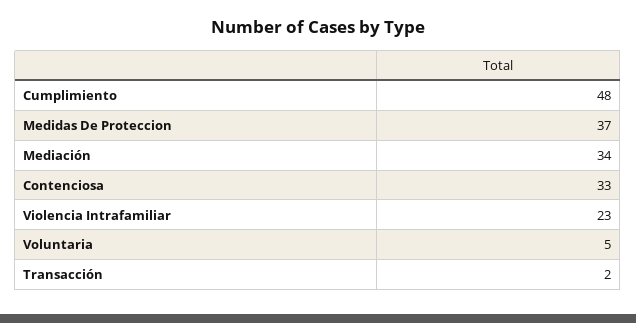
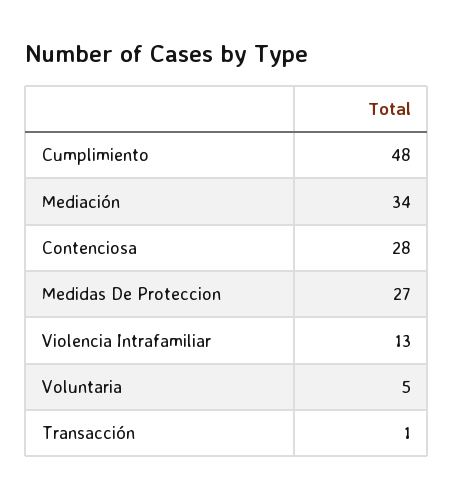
  {
    "Cumplimiento": 48,
-   "Medidas De Proteccion": 37,
+   "Medidas De Proteccion": 27,
    "Mediación": 34,
-   "Contenciosa": 33,
+   "Contenciosa": 28,
-   "Violencia Intrafamiliar": 23,
+   "Violencia Intrafamiliar": 13,
    "Voluntaria": 5,
-   "Transacción": 2
+   "Transacción": 1
  }

